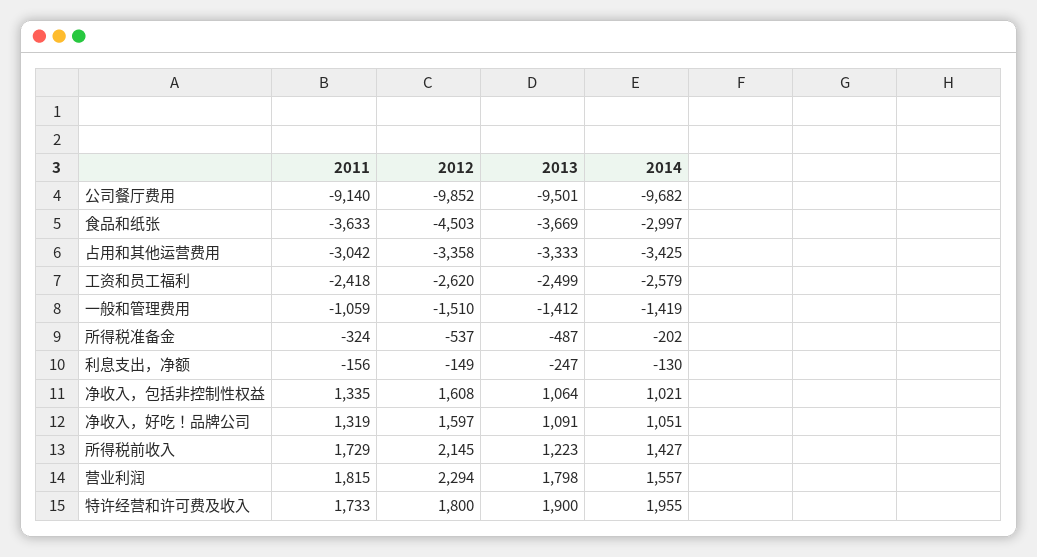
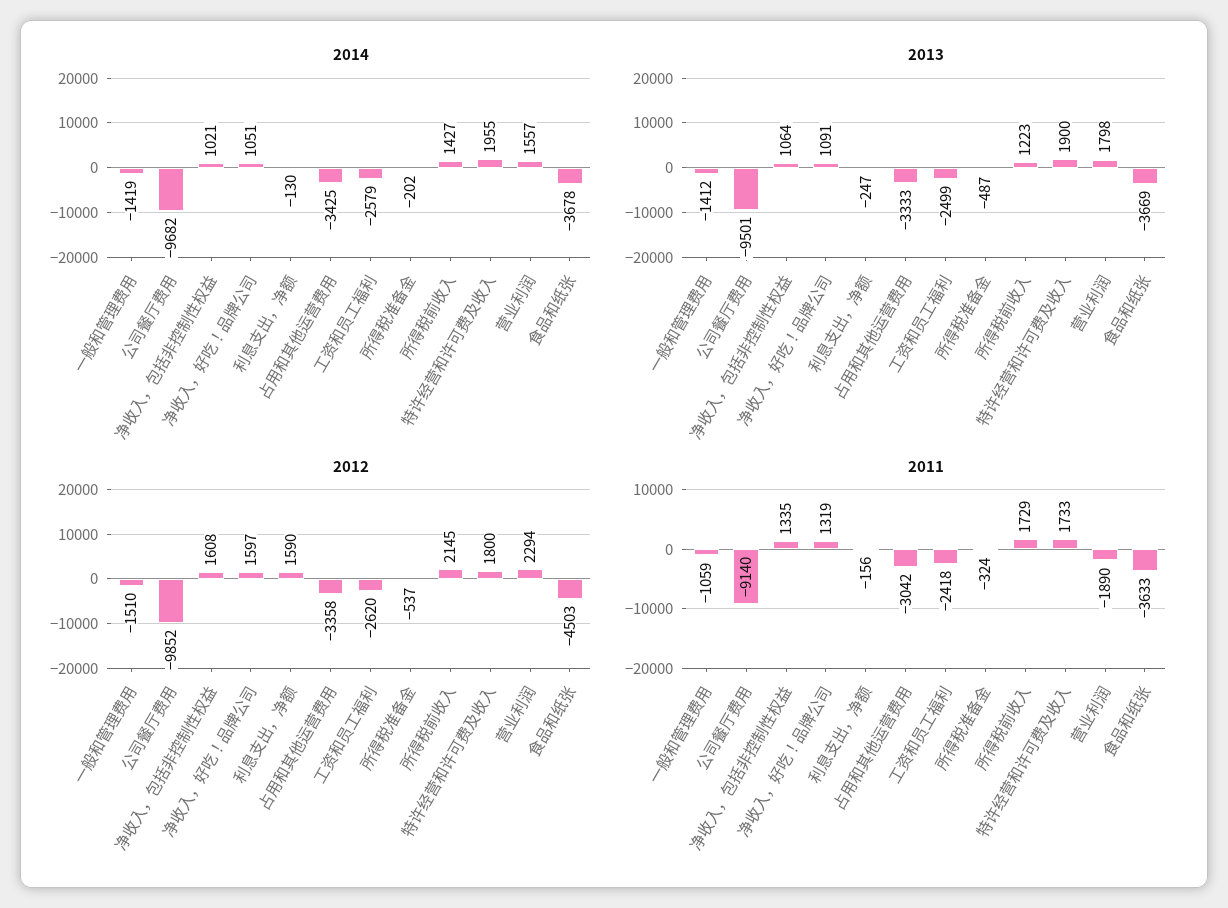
  {
    "2011": {
      "公司餐厅费用": -9140,
      "食品和纸张": -3633,
      "占用和其他运营费用": -3042,
      "工资和员工福利": -2418,
      "一般和管理费用": -1059,
      "所得税准备金": -324,
      "利息支出，净额": -156,
      "净收入，包括非控制性权益": 1335,
      "净收入，好吃！品牌公司": 1319,
      "所得税前收入": 1729,
-     "营业利润": 1815,
+     "营业利润": -1890,
      "特许经营和许可费及收入": 1733
    },
    "2012": {
      "公司餐厅费用": -9852,
      "食品和纸张": -4503,
      "占用和其他运营费用": -3358,
      "工资和员工福利": -2620,
      "一般和管理费用": -1510,
      "所得税准备金": -537,
-     "利息支出，净额": -149,
+     "利息支出，净额": 1590,
      "净收入，包括非控制性权益": 1608,
      "净收入，好吃！品牌公司": 1597,
      "所得税前收入": 2145,
      "营业利润": 2294,
      "特许经营和许可费及收入": 1800
    },
    "2013": {
      "公司餐厅费用": -9501,
      "食品和纸张": -3669,
      "占用和其他运营费用": -3333,
      "工资和员工福利": -2499,
      "一般和管理费用": -1412,
      "所得税准备金": -487,
      "利息支出，净额": -247,
      "净收入，包括非控制性权益": 1064,
      "净收入，好吃！品牌公司": 1091,
      "所得税前收入": 1223,
      "营业利润": 1798,
      "特许经营和许可费及收入": 1900
    },
    "2014": {
      "公司餐厅费用": -9682,
-     "食品和纸张": -2997,
+     "食品和纸张": -3678,
      "占用和其他运营费用": -3425,
      "工资和员工福利": -2579,
      "一般和管理费用": -1419,
      "所得税准备金": -202,
      "利息支出，净额": -130,
      "净收入，包括非控制性权益": 1021,
      "净收入，好吃！品牌公司": 1051,
      "所得税前收入": 1427,
      "营业利润": 1557,
      "特许经营和许可费及收入": 1955
    }
  }

